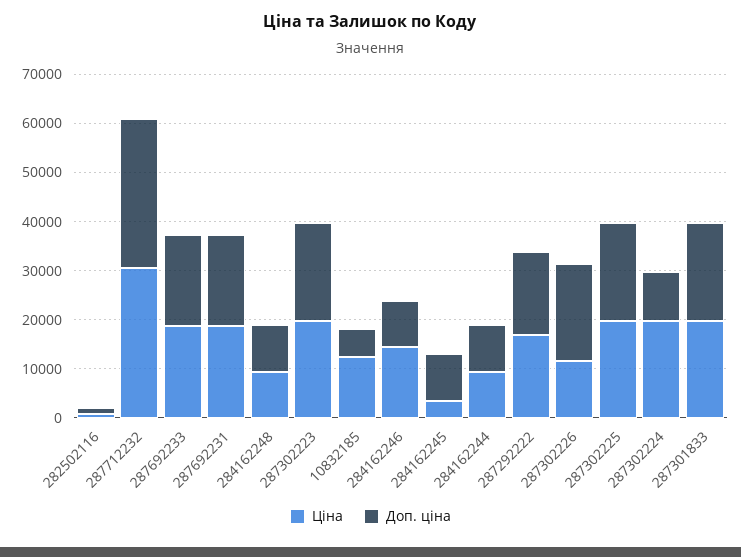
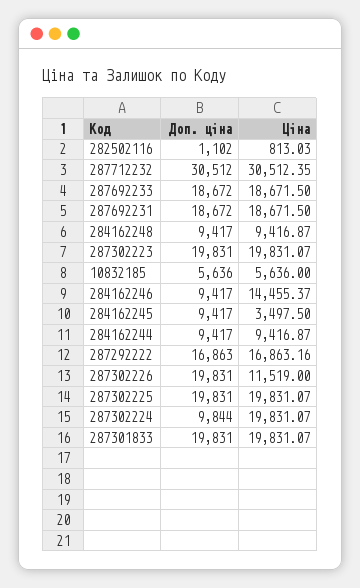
  {
    "Ціна": {
      "282502116": 813.03,
      "287712232": 30512.35,
      "287692233": 18671.5,
      "287692231": 18671.5,
      "284162248": 9416.87,
      "287302223": 19831.07,
-     "10832185": 12000,
+     "10832185": 5636,
      "284162246": 14455.37,
      "284162245": 3497.5,
      "284162244": 9416.87,
      "287292222": 16863.16,
      "287302226": 11519,
      "287302225": 19831.07,
      "287302224": 19831.07,
      "287301833": 19831.07
    },
    "Доп. ціна": {
      "282502116": 1102,
      "287712232": 30512,
      "287692233": 18672,
      "287692231": 18672,
      "284162248": 9417,
      "287302223": 19831,
      "10832185": 5636,
      "284162246": 9417,
      "284162245": 9417,
      "284162244": 9417,
      "287292222": 16863,
      "287302226": 19831,
      "287302225": 19831,
      "287302224": 9844,
      "287301833": 19831
    }
  }

